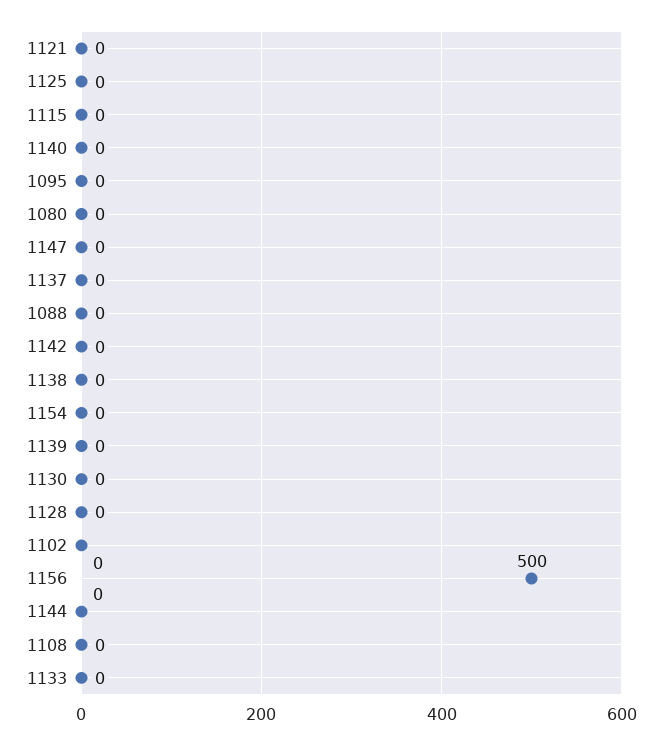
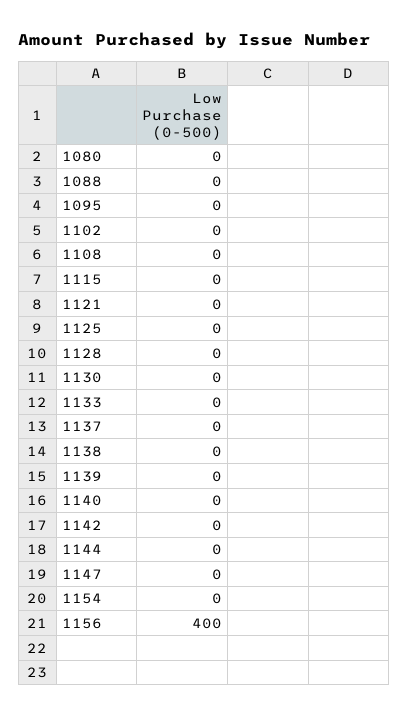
  {
    "1121": 0,
    "1125": 0,
    "1115": 0,
    "1140": 0,
    "1095": 0,
    "1080": 0,
    "1147": 0,
    "1137": 0,
    "1088": 0,
    "1142": 0,
    "1138": 0,
    "1154": 0,
    "1139": 0,
    "1130": 0,
    "1128": 0,
    "1102": 0,
-   "1156": 500,
+   "1156": 400,
    "1144": 0,
    "1108": 0,
    "1133": 0
  }

